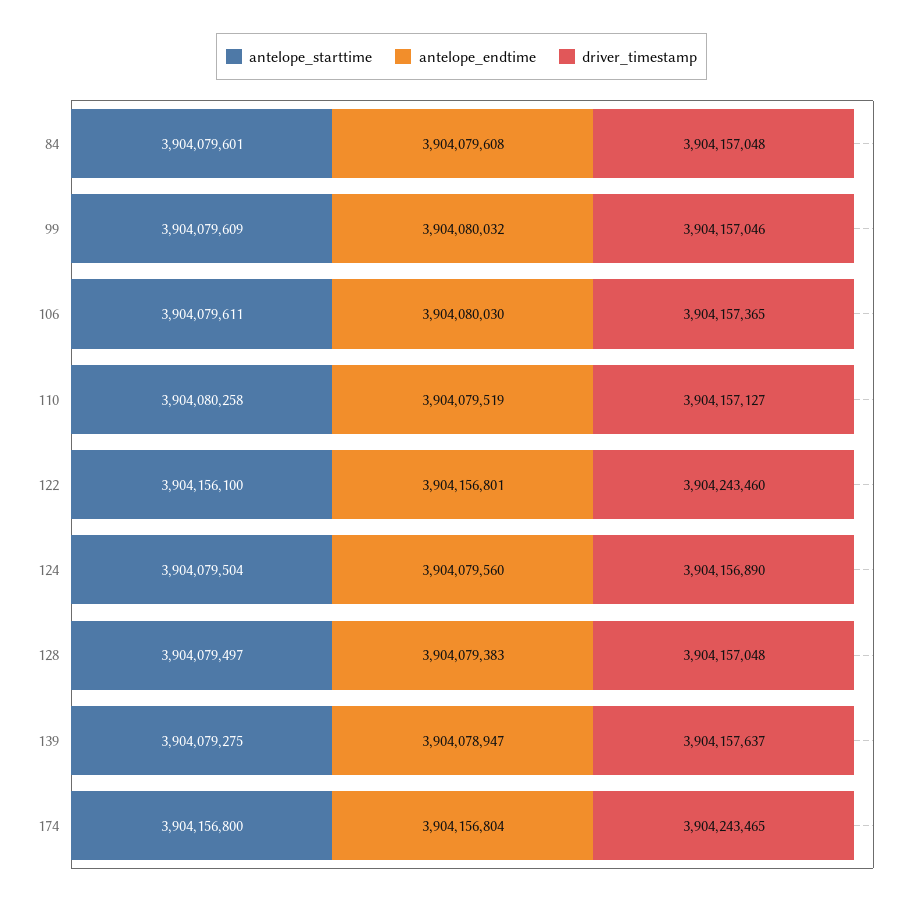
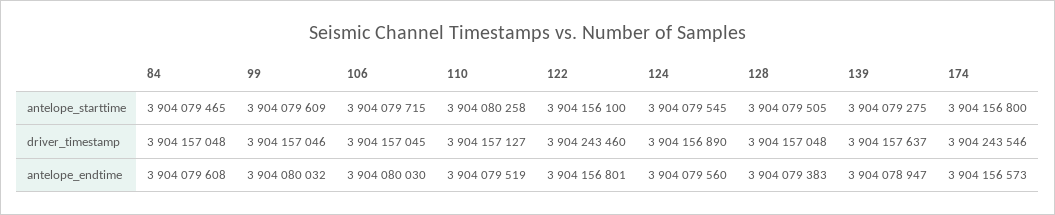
  {
    "antelope_starttime": {
-     "84": 3904079601,
+     "84": 3904079465,
      "99": 3904079609,
-     "106": 3904079611,
+     "106": 3904079715,
      "110": 3904080258,
      "122": 3904156100,
-     "124": 3904079504,
+     "124": 3904079545,
-     "128": 3904079497,
+     "128": 3904079505,
      "139": 3904079275,
      "174": 3904156800
    },
    "antelope_endtime": {
      "84": 3904079608,
      "99": 3904080032,
      "106": 3904080030,
      "110": 3904079519,
      "122": 3904156801,
      "124": 3904079560,
      "128": 3904079383,
      "139": 3904078947,
-     "174": 3904156804
+     "174": 3904156573
    },
    "driver_timestamp": {
      "84": 3904157048,
      "99": 3904157046,
-     "106": 3904157365,
+     "106": 3904157045,
      "110": 3904157127,
      "122": 3904243460,
      "124": 3904156890,
      "128": 3904157048,
      "139": 3904157637,
-     "174": 3904243465
+     "174": 3904243546
    }
  }

